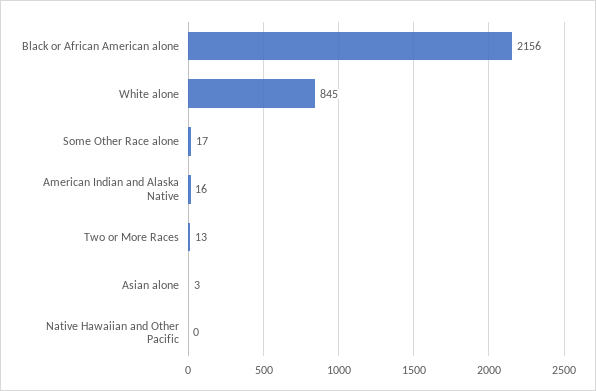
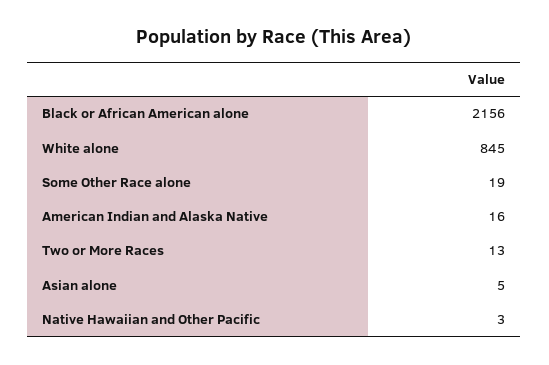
  {
    "Black or African American alone": 2156,
    "White alone": 845,
-   "Some Other Race alone": 17,
+   "Some Other Race alone": 19,
    "American Indian and Alaska Native": 16,
    "Two or More Races": 13,
-   "Asian alone": 3,
+   "Asian alone": 5,
-   "Native Hawaiian and Other Pacific": 0
+   "Native Hawaiian and Other Pacific": 3
  }

